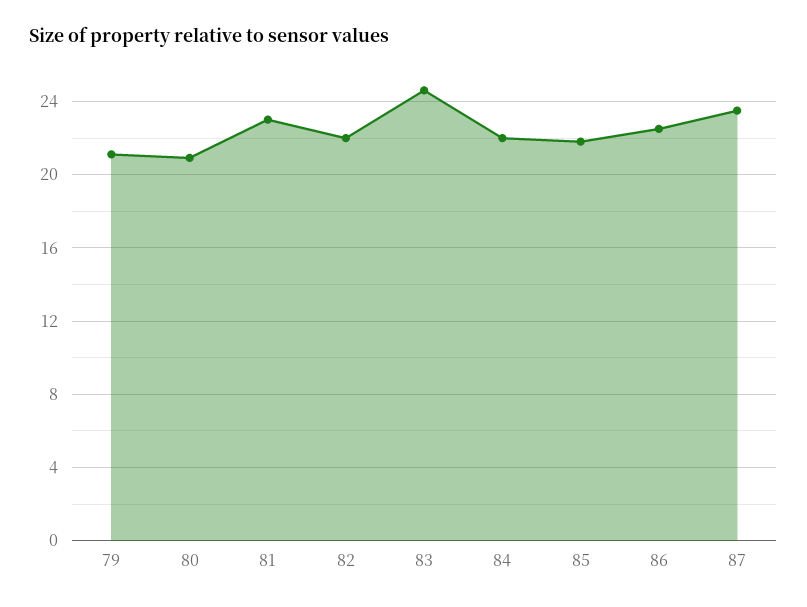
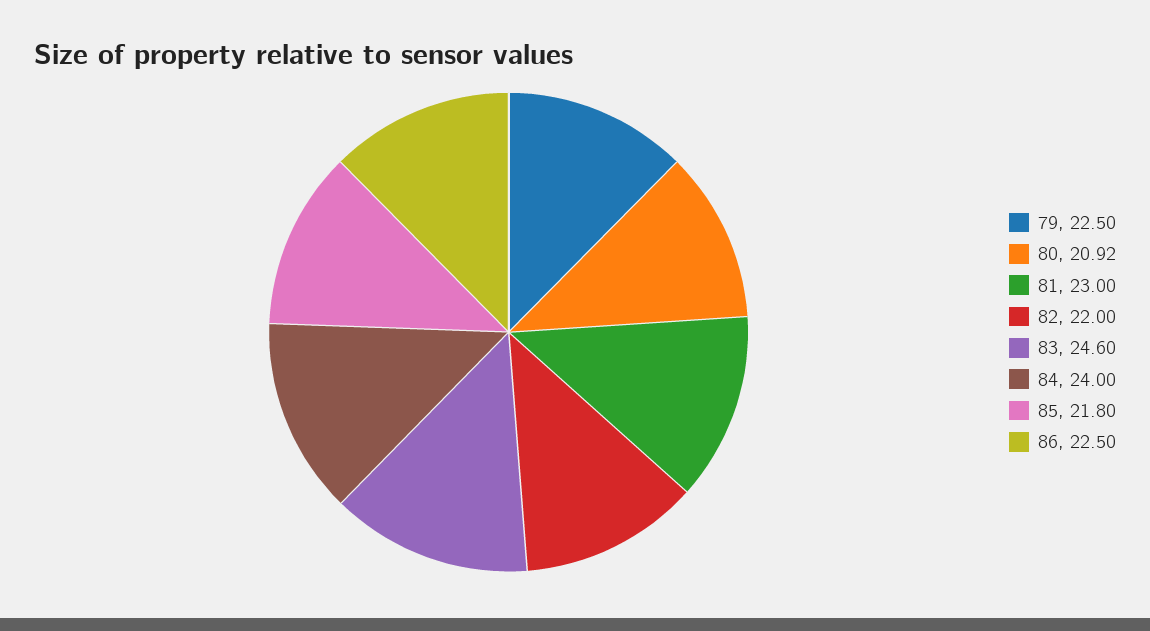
  {
-   "79": 21,
+   "79": 22.5,
    "80": 20.92,
    "81": 23,
    "82": 22,
    "83": 24.6,
-   "84": 22,
+   "84": 24,
    "85": 21.8,
-   "86": 22.5,
+   "86": 22.5
-   "87": 23.5
  }

